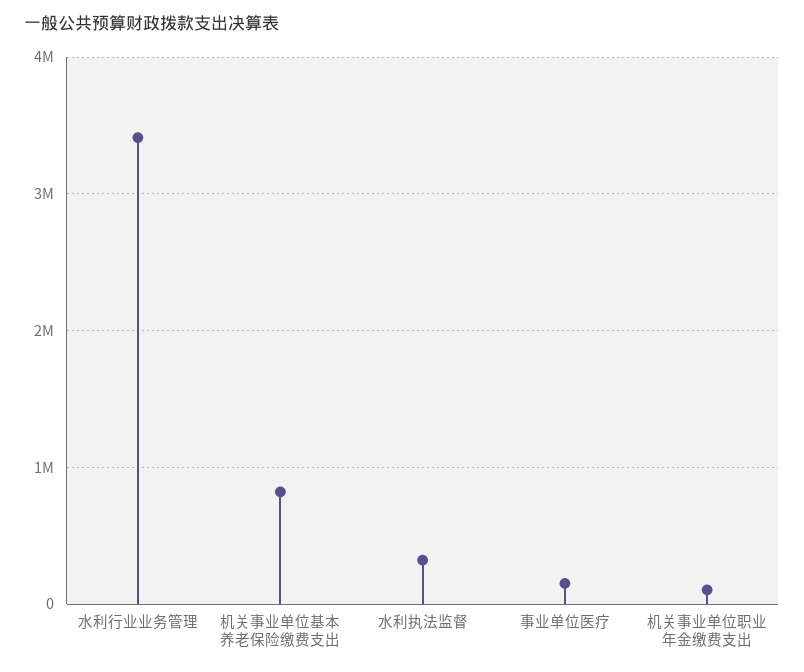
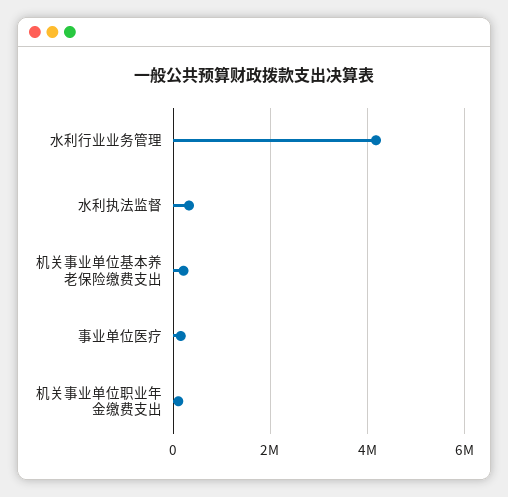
  {
-   "水利行业业务管理": 3400000,
+   "水利行业业务管理": 4200000,
-   "机关事业单位基本养老保险缴费支出": 800000,
+   "机关事业单位基本养老保险缴费支出": 200000,
    "水利执法监督": 300000,
    "事业单位医疗": 200000,
    "机关事业单位职业年金缴费支出": 100000
  }

